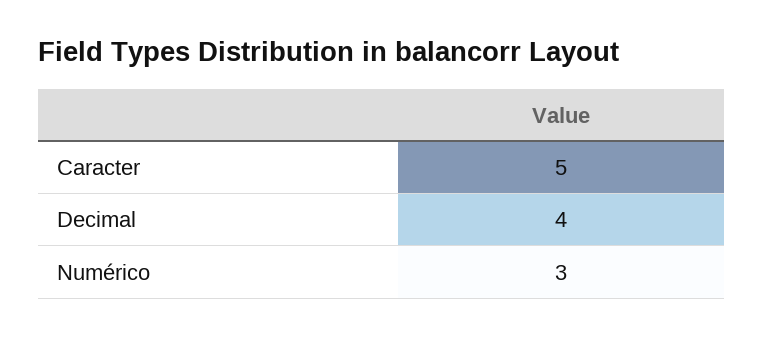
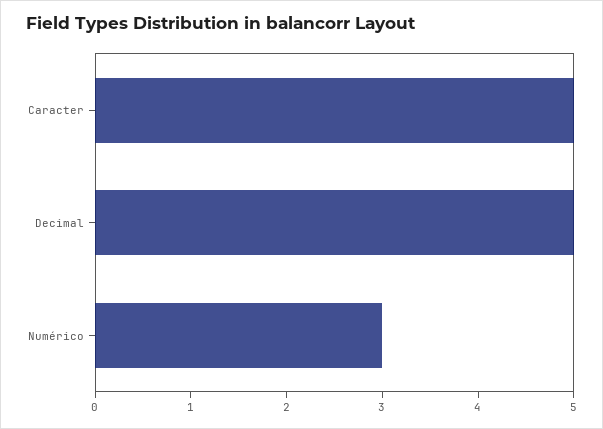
  {
    "Caracter": 5,
-   "Decimal": 4,
+   "Decimal": 5,
    "Numérico": 3
  }

